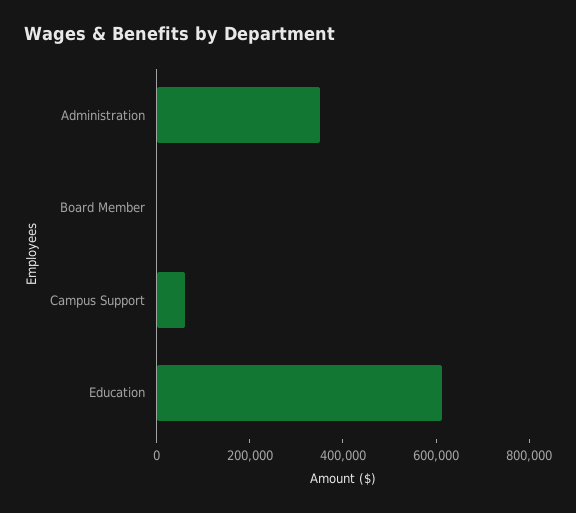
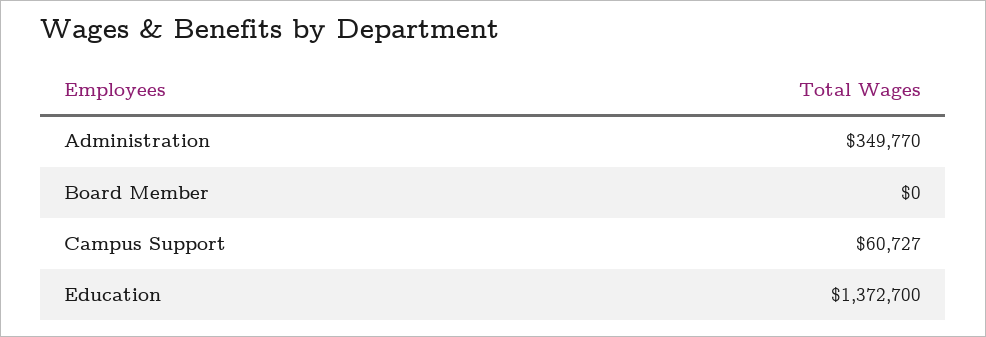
  {
    "Administration": 349770,
    "Board Member": 0,
    "Campus Support": 60727,
-   "Education": 600000
+   "Education": 1372700
  }

